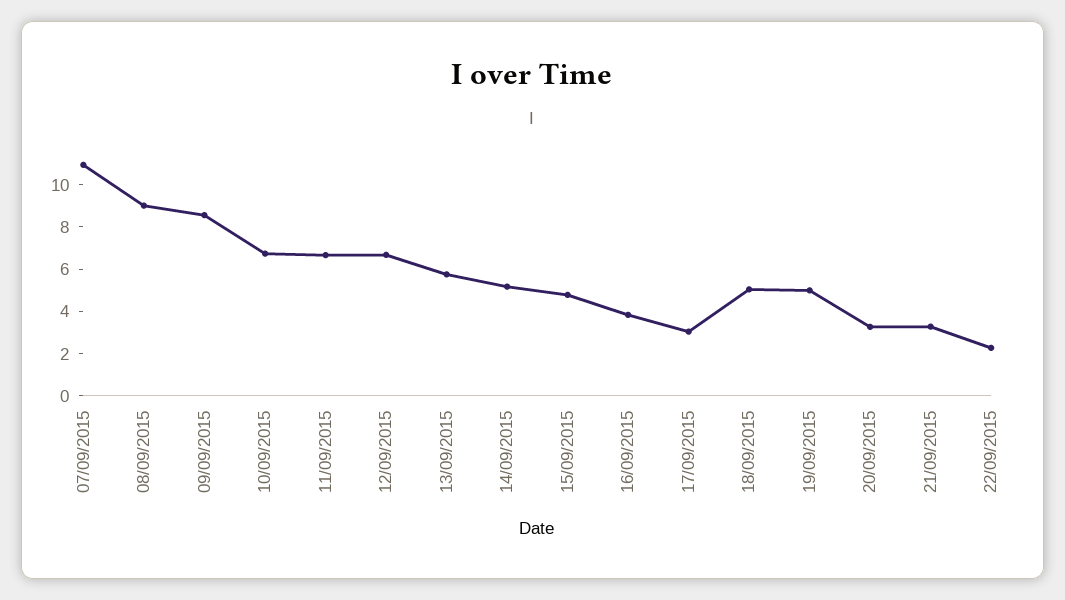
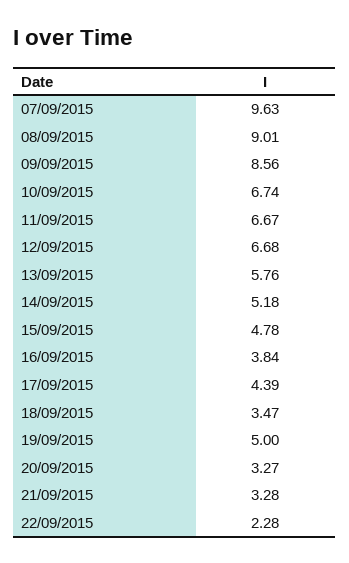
  {
-   "07/09/2015": 11,
+   "07/09/2015": 9.63,
    "08/09/2015": 9.01,
    "09/09/2015": 8.56,
    "10/09/2015": 6.74,
    "11/09/2015": 6.67,
    "12/09/2015": 6.68,
    "13/09/2015": 5.76,
    "14/09/2015": 5.18,
    "15/09/2015": 4.78,
    "16/09/2015": 3.84,
-   "17/09/2015": 3,
+   "17/09/2015": 4.39,
-   "18/09/2015": 5,
+   "18/09/2015": 3.47,
    "19/09/2015": 5,
    "20/09/2015": 3.27,
    "21/09/2015": 3.28,
    "22/09/2015": 2.28
  }

